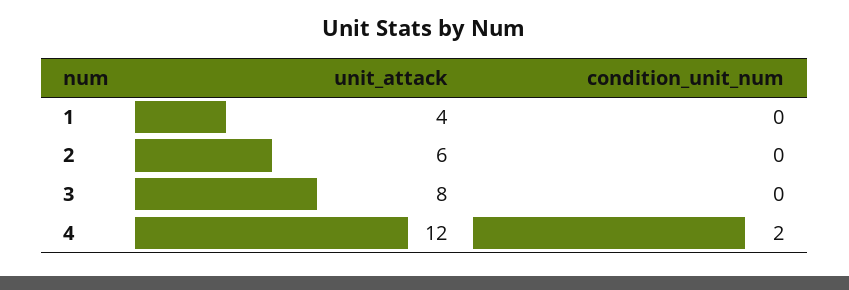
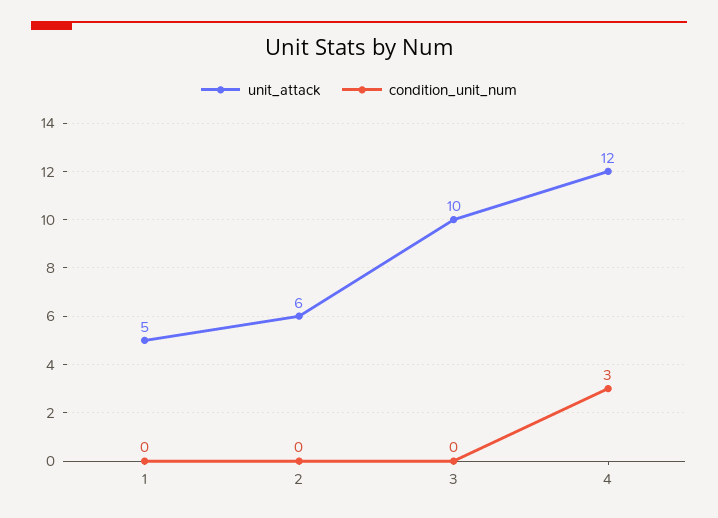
  {
    "unit_attack": {
-     "1": 4,
+     "1": 5,
      "2": 6,
-     "3": 8,
+     "3": 10,
      "4": 12
    },
    "condition_unit_num": {
      "1": 0,
      "2": 0,
      "3": 0,
-     "4": 2
+     "4": 3
    }
  }

